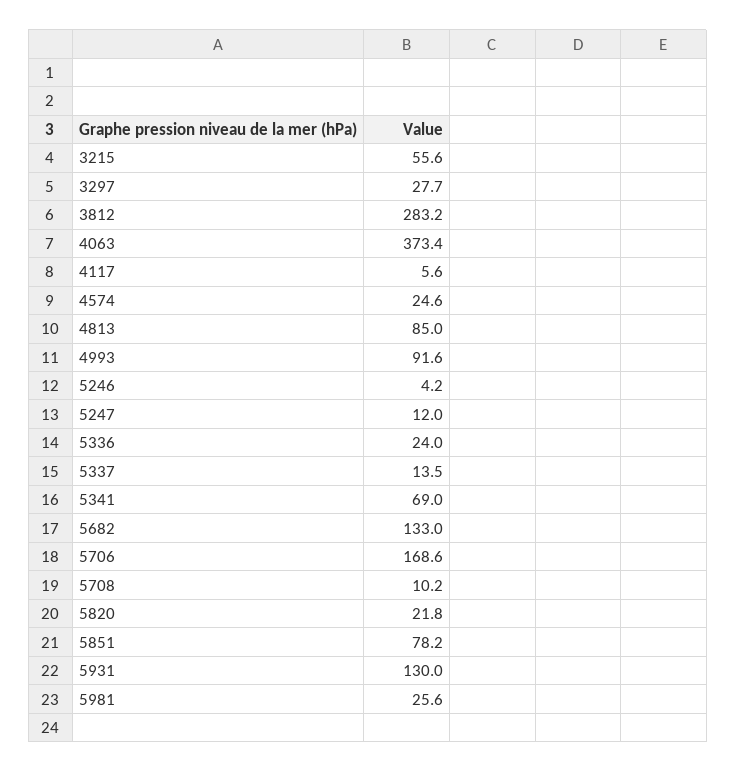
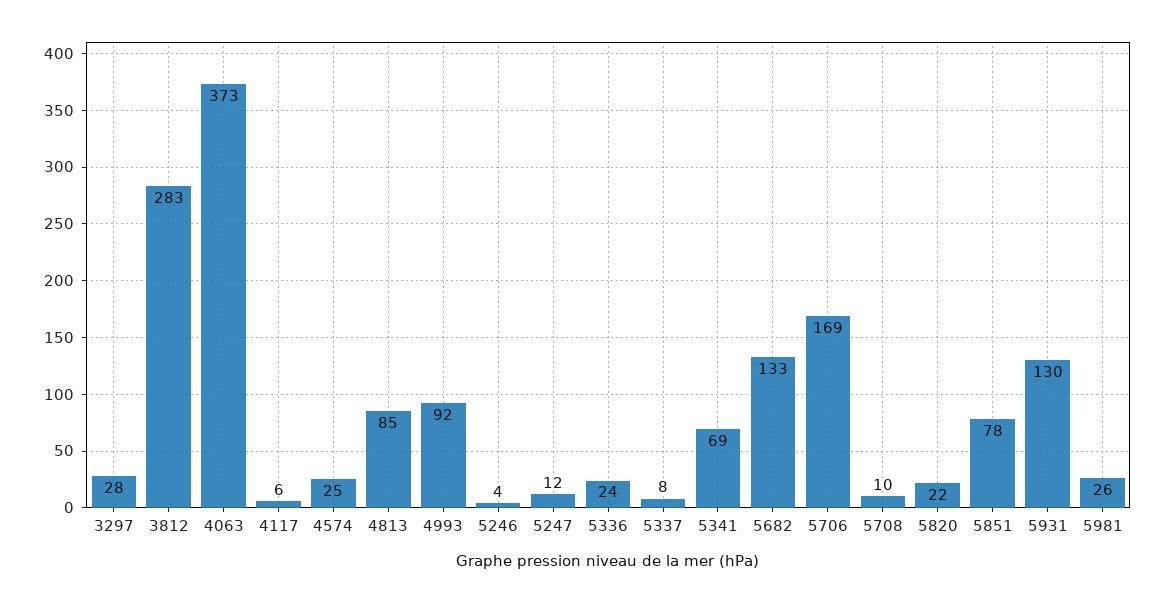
  {
-   "3215": 55.6,
    "3297": 27.7,
    "3812": 283.2,
    "4063": 373.4,
    "4117": 5.6,
    "4574": 24.6,
    "4813": 85,
    "4993": 91.6,
    "5246": 4.2,
    "5247": 12,
    "5336": 24,
-   "5337": 13.5,
+   "5337": 8,
    "5341": 69,
    "5682": 133,
    "5706": 168.6,
    "5708": 10.2,
    "5820": 21.8,
    "5851": 78.2,
    "5931": 130,
    "5981": 25.6
  }

